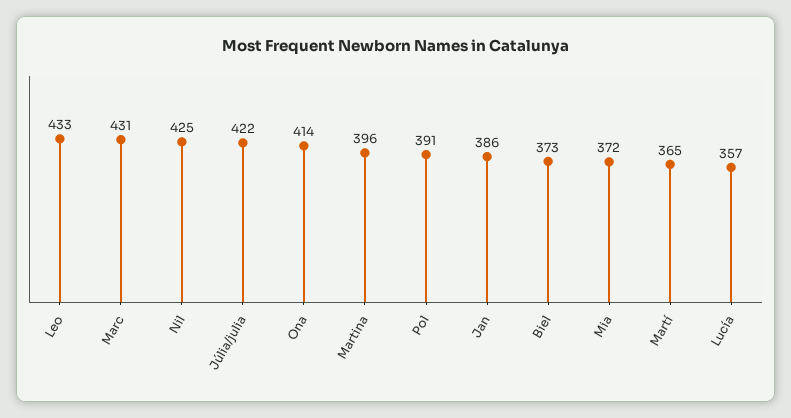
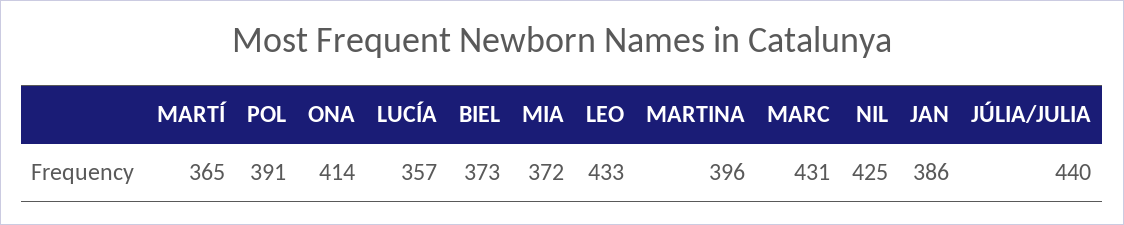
  {
    "Leo": 433,
    "Marc": 431,
    "Nil": 425,
-   "Júlia/julia": 422,
+   "Júlia/julia": 440,
    "Ona": 414,
    "Martina": 396,
    "Pol": 391,
    "Jan": 386,
    "Biel": 373,
    "Mia": 372,
    "Martí": 365,
    "Lucía": 357
  }

